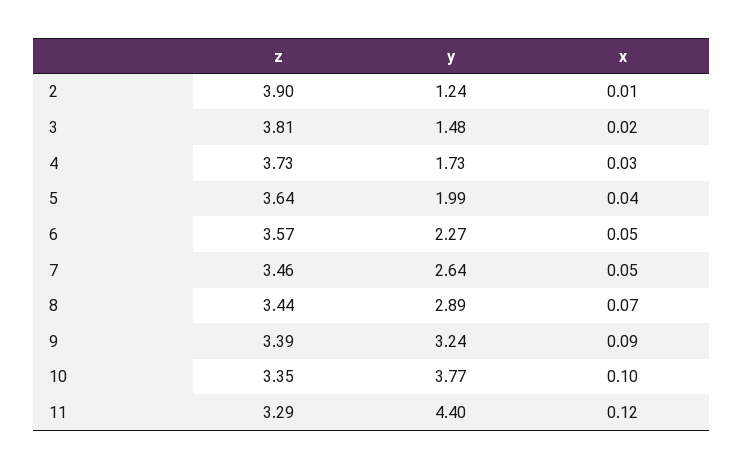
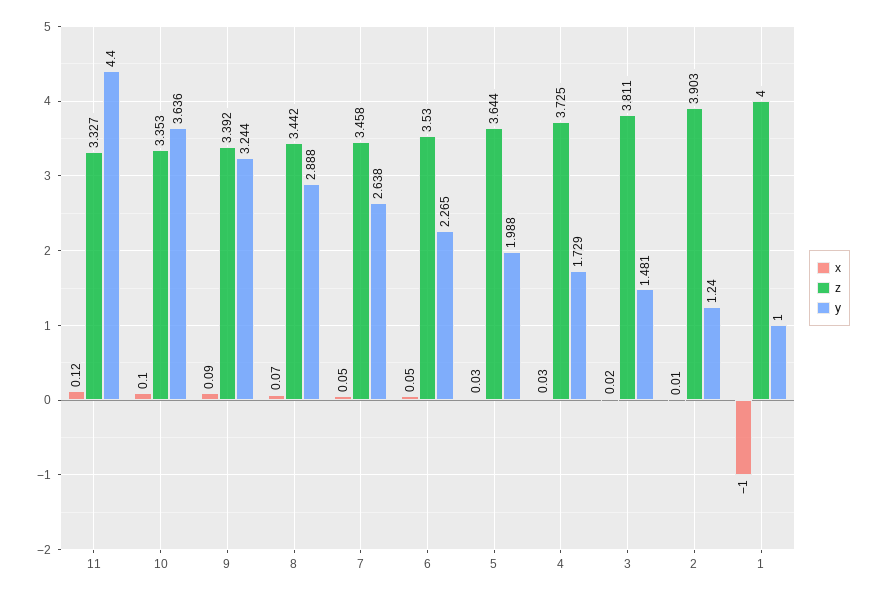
  {
    "z": {
      "2": 3.903,
      "3": 3.811,
      "4": 3.725,
      "5": 3.644,
-     "6": 3.57,
+     "6": 3.53,
      "7": 3.458,
      "8": 3.442,
      "9": 3.392,
      "10": 3.353,
-     "11": 3.29
+     "11": 3.327,
+     "1": 4
    },
    "y": {
      "2": 1.24,
      "3": 1.481,
      "4": 1.729,
      "5": 1.988,
      "6": 2.265,
      "7": 2.638,
      "8": 2.888,
      "9": 3.244,
-     "10": 3.77,
+     "10": 3.636,
-     "11": 4.4
+     "11": 4.4,
+     "1": 1
    },
    "x": {
      "2": 0.01,
      "3": 0.02,
      "4": 0.03,
-     "5": 0.04,
+     "5": 0.03,
      "6": 0.05,
      "7": 0.05,
      "8": 0.07,
      "9": 0.09,
      "10": 0.1,
-     "11": 0.12
+     "11": 0.12,
+     "1": -1
    }
  }

